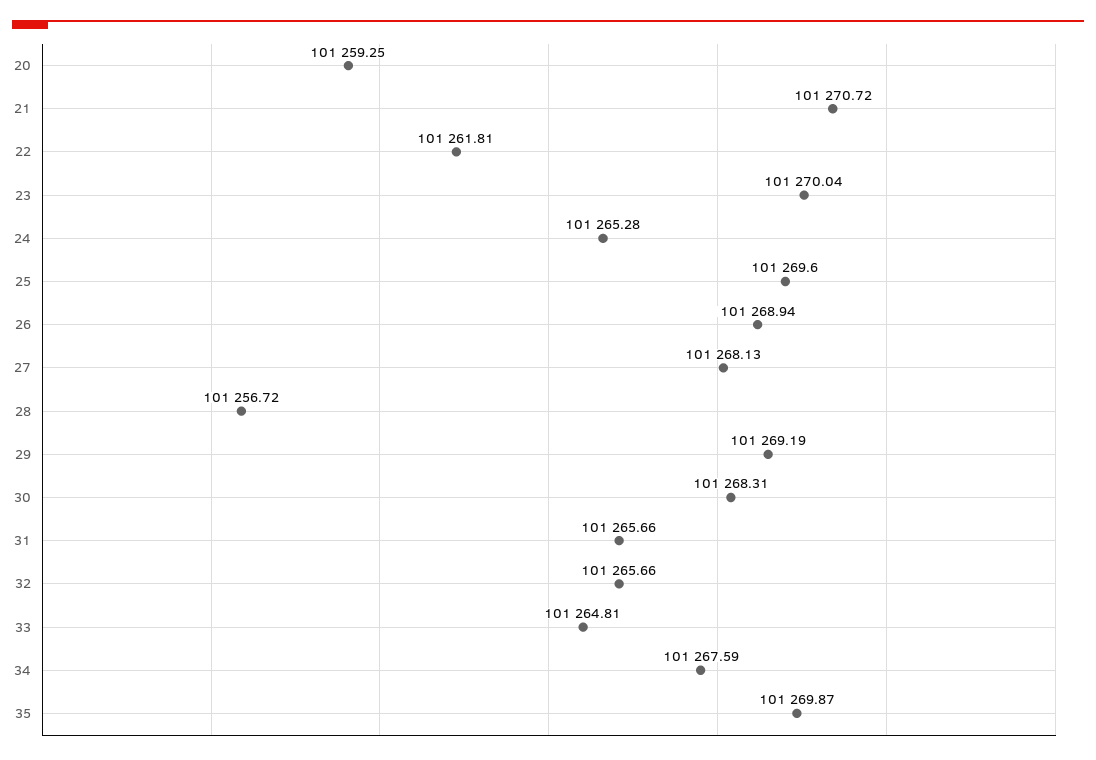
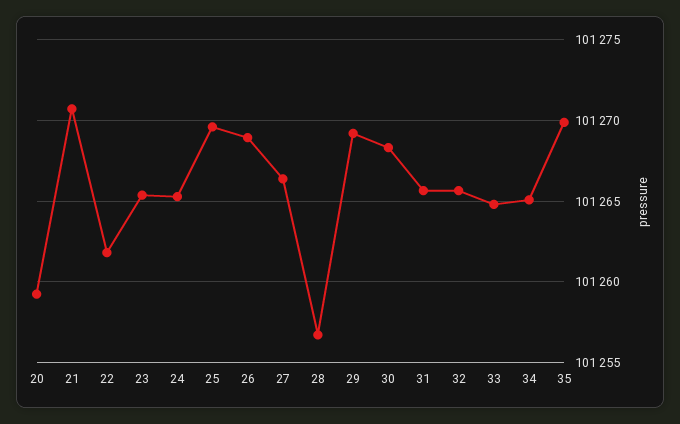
  {
    "20": 101259.25,
    "21": 101270.72,
    "22": 101261.81,
-   "23": 101270.04,
+   "23": 101265.5,
    "24": 101265.28,
    "25": 101269.6,
    "26": 101268.94,
-   "27": 101268.13,
+   "27": 101266.5,
    "28": 101256.72,
    "29": 101269.19,
    "30": 101268.31,
    "31": 101265.66,
    "32": 101265.66,
    "33": 101264.81,
-   "34": 101267.59,
+   "34": 101265,
    "35": 101269.87
  }

